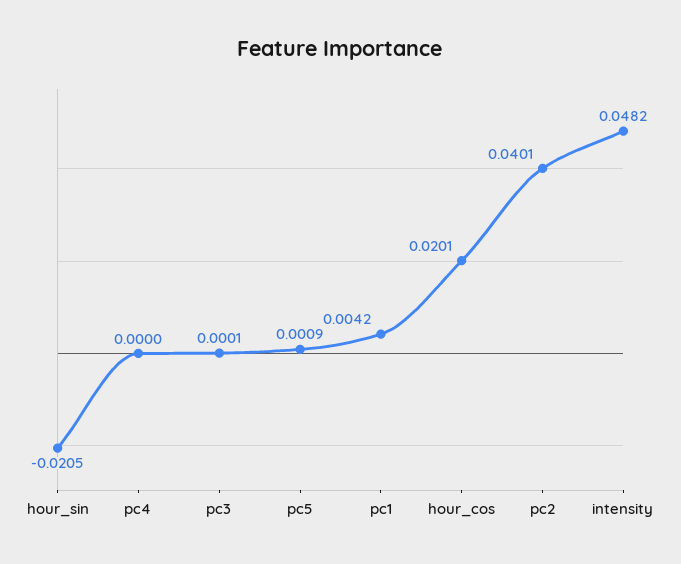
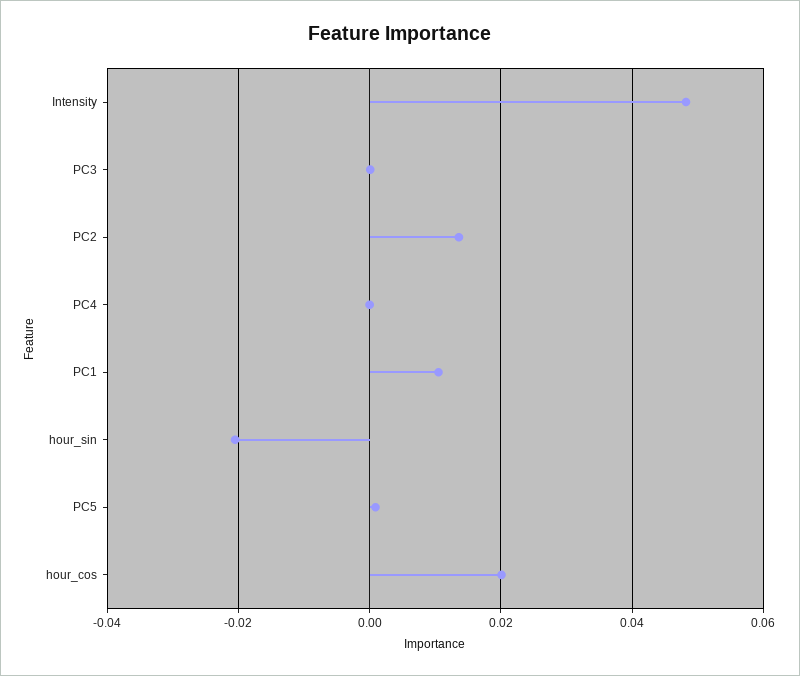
  {
    "hour_sin": -0.0205,
    "pc4": 0,
    "pc3": 0.0001,
    "pc5": 0.0009,
-   "pc1": 0.0042,
+   "pc1": 0.01,
    "hour_cos": 0.0201,
-   "pc2": 0.0401,
+   "pc2": 0.014,
    "intensity": 0.0482
  }

